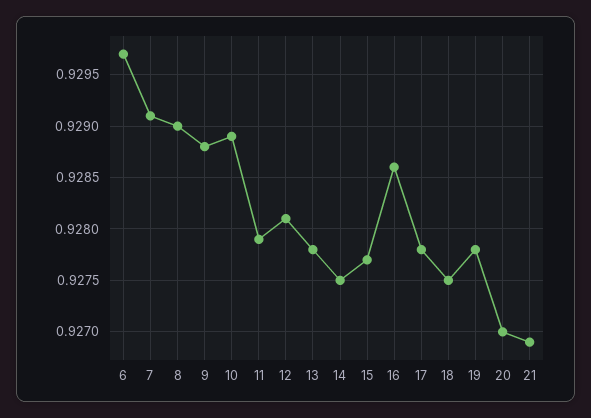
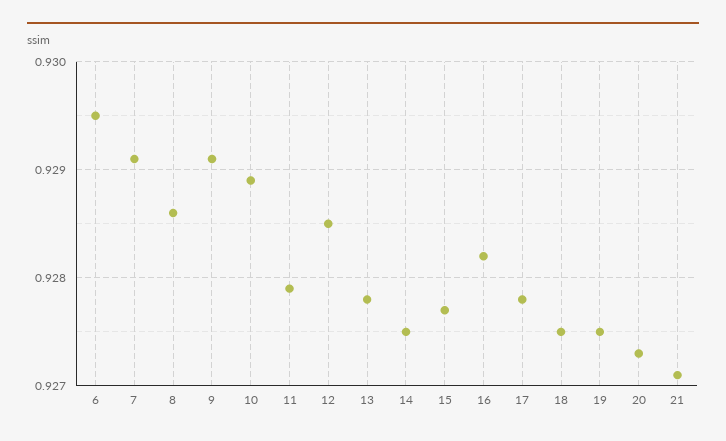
  {
-   "6": 0.9297,
+   "6": 0.9295,
    "7": 0.9291,
-   "8": 0.929,
+   "8": 0.9286,
-   "9": 0.9288,
+   "9": 0.9291,
    "10": 0.9289,
    "11": 0.9279,
-   "12": 0.9281,
+   "12": 0.9285,
    "13": 0.9278,
    "14": 0.9275,
    "15": 0.9277,
-   "16": 0.9286,
+   "16": 0.9282,
    "17": 0.9278,
    "18": 0.9275,
-   "19": 0.9278,
+   "19": 0.9275,
-   "20": 0.927,
+   "20": 0.9273,
-   "21": 0.9269
+   "21": 0.9271
  }

